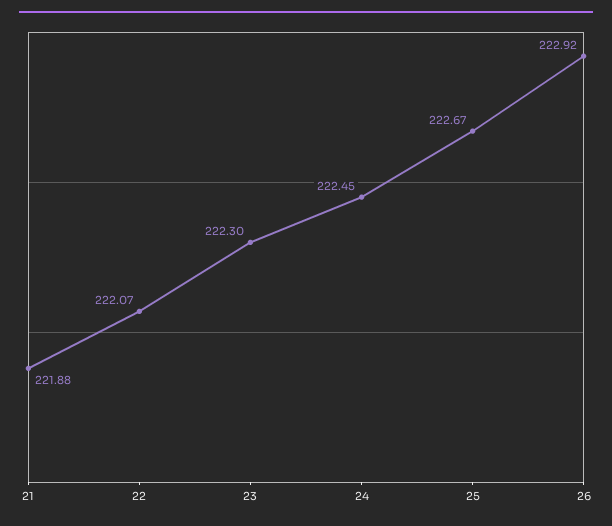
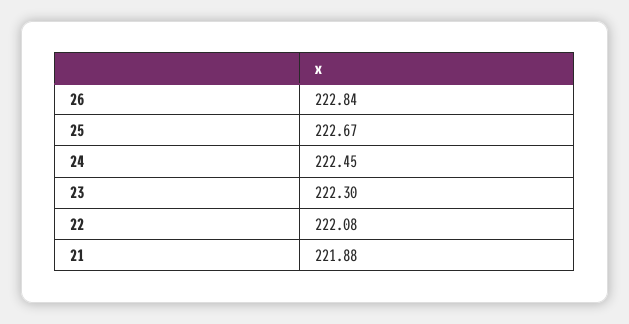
  {
    "21": 221.88,
-   "22": 222.07,
+   "22": 222.08,
    "23": 222.3,
    "24": 222.45,
    "25": 222.67,
-   "26": 222.92
+   "26": 222.84
  }

